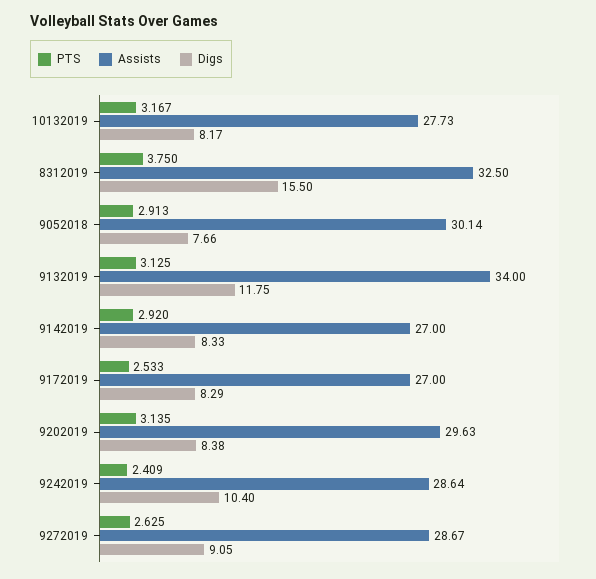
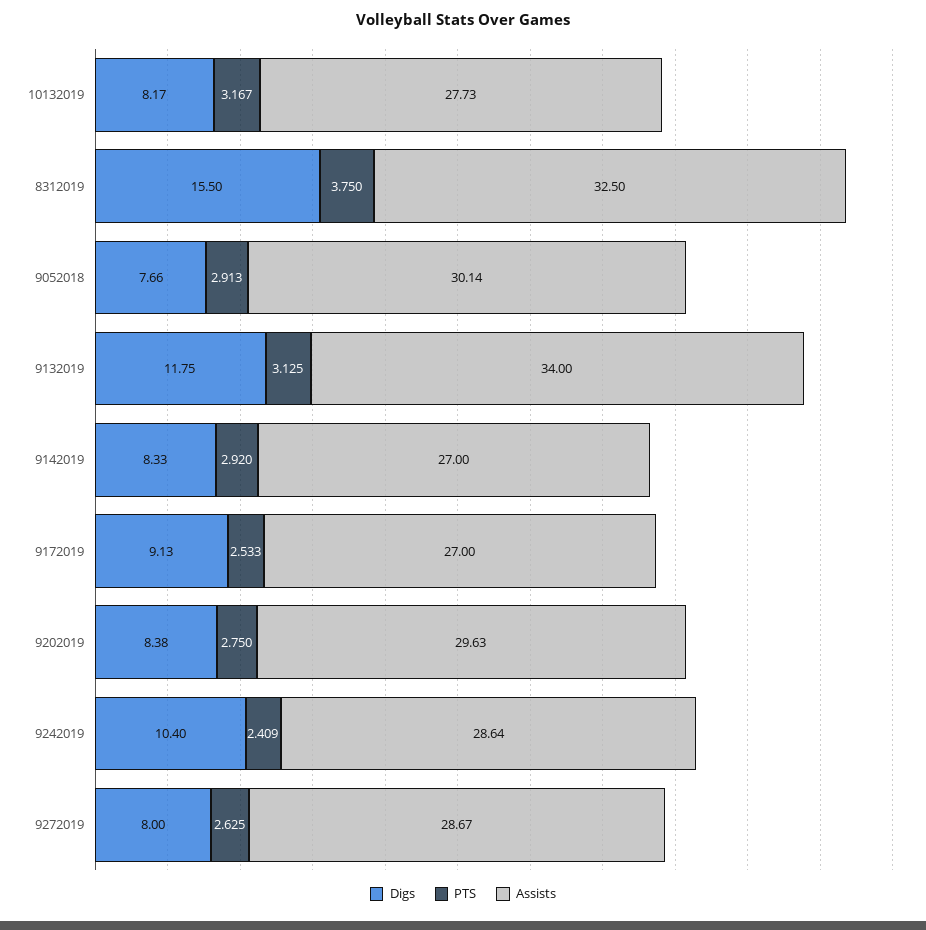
  {
    "PTS": {
      "10132019": 3.167,
      "8312019": 3.75,
      "9052018": 2.913,
      "9132019": 3.125,
      "9142019": 2.92,
      "9172019": 2.533,
-     "9202019": 3.135,
+     "9202019": 2.75,
      "9242019": 2.409,
      "9272019": 2.625
    },
    "Assists": {
      "10132019": 27.73,
      "8312019": 32.5,
      "9052018": 30.14,
      "9132019": 34,
      "9142019": 27,
      "9172019": 27,
      "9202019": 29.63,
      "9242019": 28.64,
      "9272019": 28.67
    },
    "Digs": {
      "10132019": 8.17,
      "8312019": 15.5,
      "9052018": 7.66,
      "9132019": 11.75,
      "9142019": 8.33,
-     "9172019": 8.29,
+     "9172019": 9.13,
      "9202019": 8.38,
      "9242019": 10.4,
-     "9272019": 9.05
+     "9272019": 8
    }
  }

